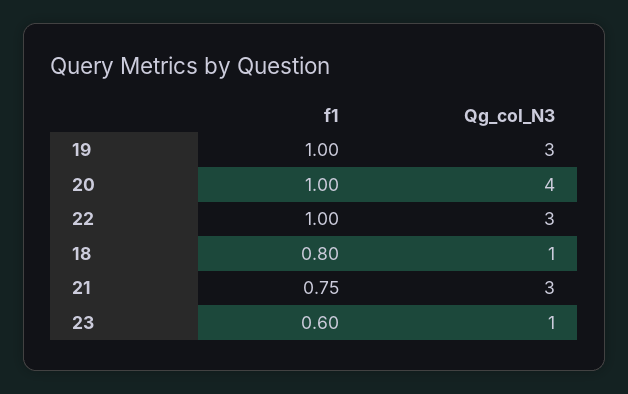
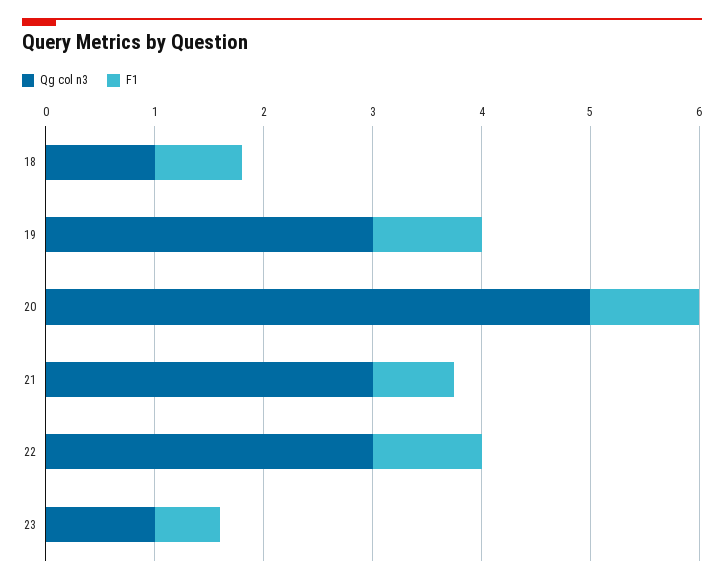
  {
    "f1": {
      "19": 1,
      "20": 1,
      "22": 1,
      "18": 0.8,
      "21": 0.75,
      "23": 0.6
    },
    "Qg_col_N3": {
      "19": 3,
-     "20": 4,
+     "20": 5,
      "22": 3,
      "18": 1,
      "21": 3,
      "23": 1
    }
  }

